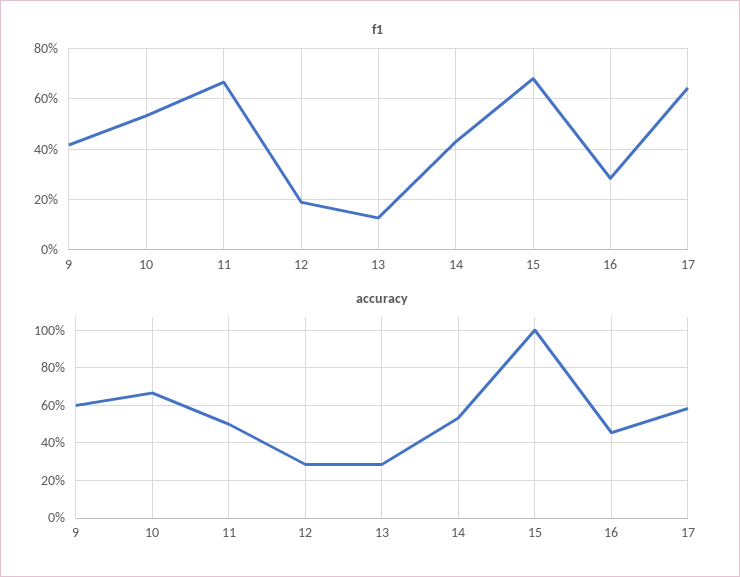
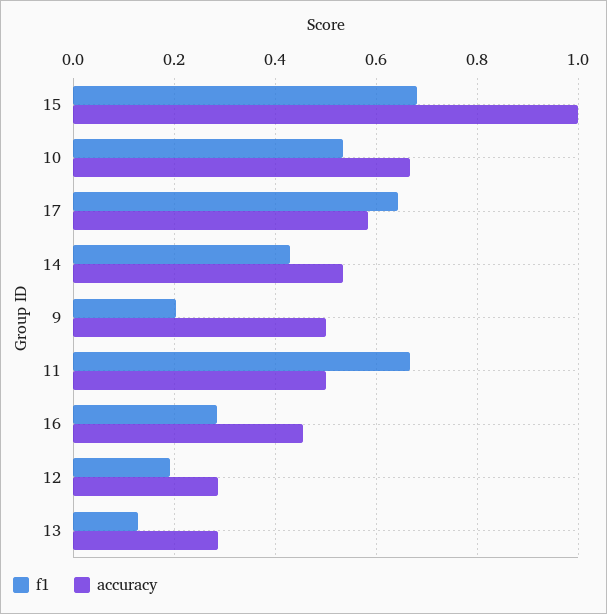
  {
    "f1": {
-     "9": 0.425,
+     "9": 0.2,
      "10": 0.54,
      "11": 0.66,
      "12": 0.2,
      "13": 0.12,
      "14": 0.42,
      "15": 0.68,
      "16": 0.28,
      "17": 0.64
    },
    "accuracy": {
-     "9": 0.6,
+     "9": 0.5,
      "10": 0.66,
      "11": 0.5,
      "12": 0.28,
      "13": 0.28,
      "14": 0.54,
      "15": 1,
      "16": 0.46,
      "17": 0.58
    }
  }

